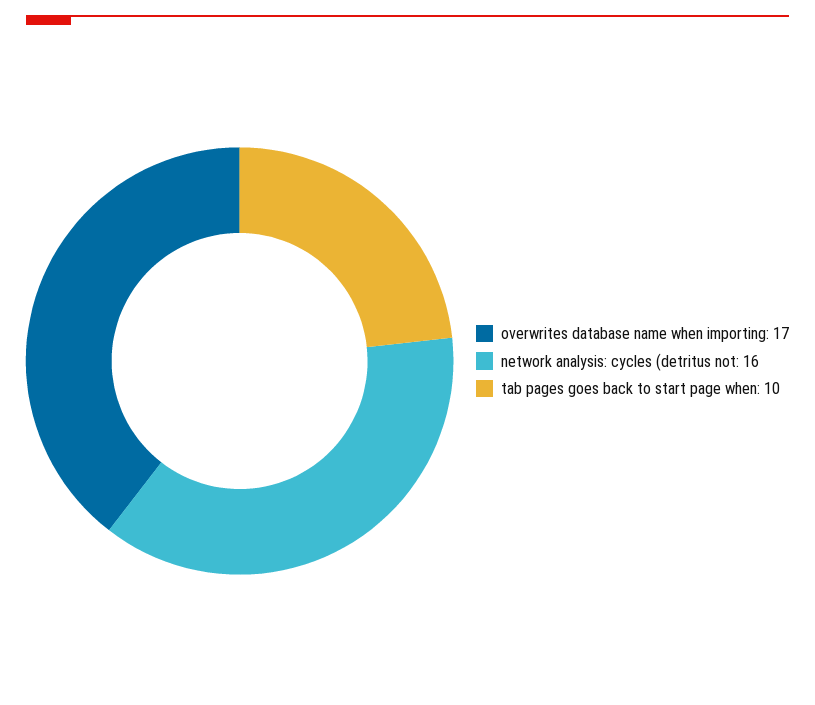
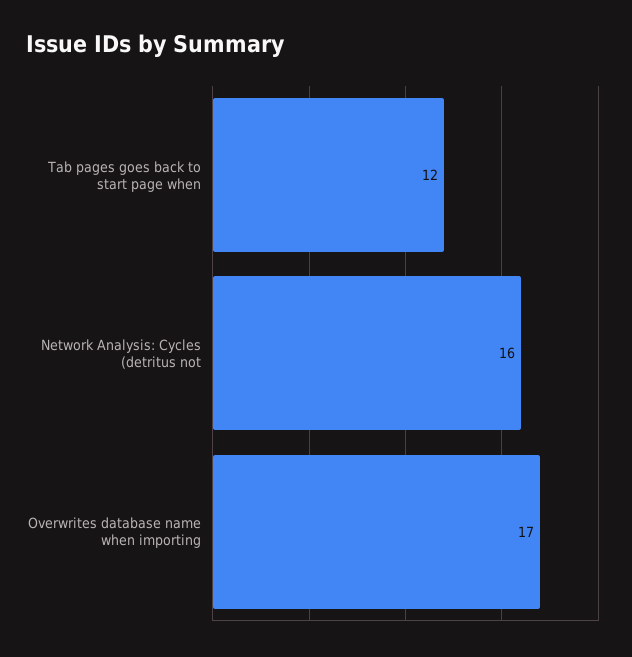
  {
    "overwrites database name when importing": 17,
    "network analysis: cycles (detritus not": 16,
-   "tab pages goes back to start page when": 10
+   "tab pages goes back to start page when": 12
  }

